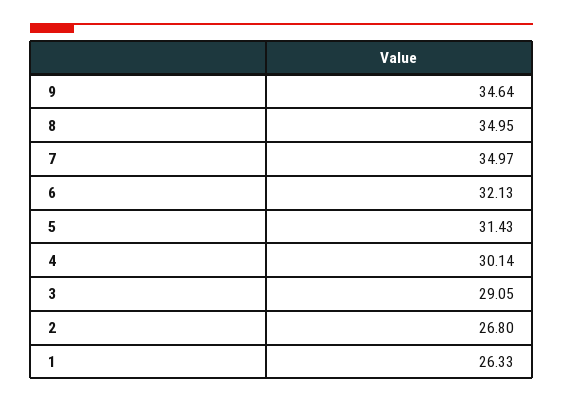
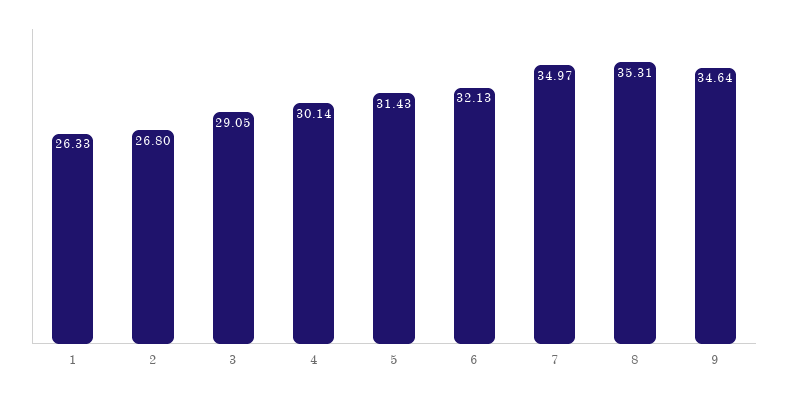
  {
    "9": 34.64,
-   "8": 34.95,
+   "8": 35.31,
    "7": 34.97,
    "6": 32.13,
    "5": 31.43,
    "4": 30.14,
    "3": 29.05,
    "2": 26.8,
    "1": 26.33
  }

